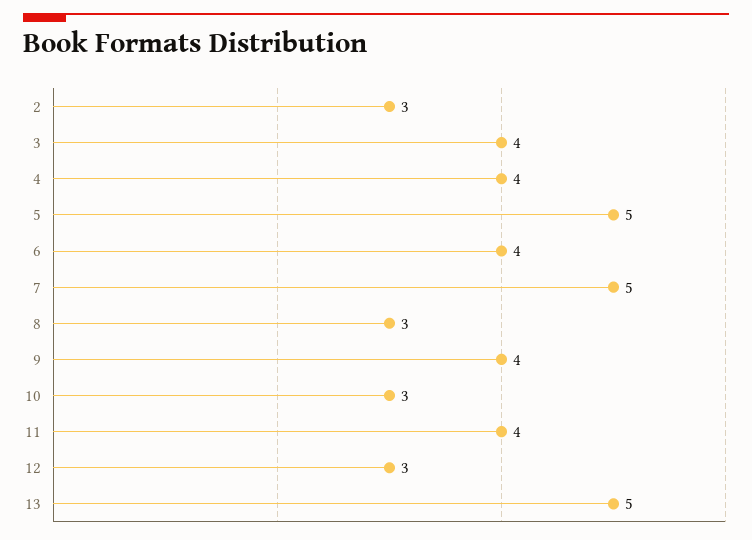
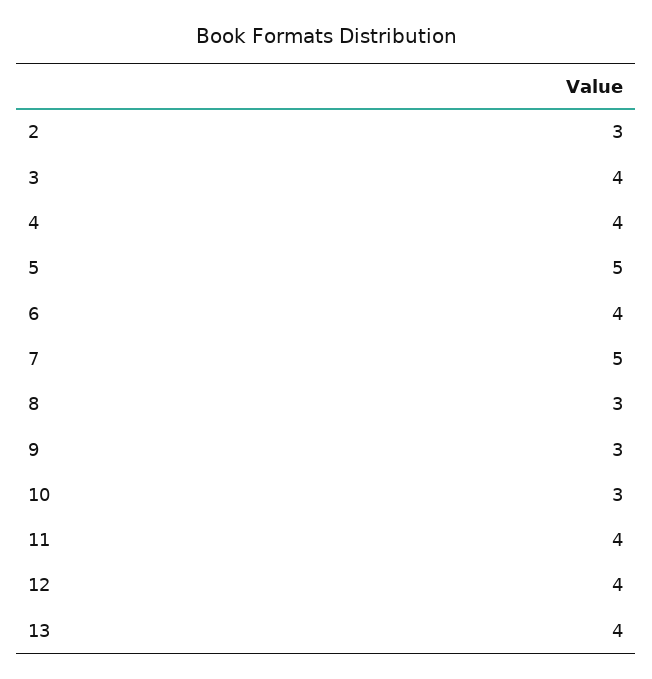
  {
    "2": 3,
    "3": 4,
    "4": 4,
    "5": 5,
    "6": 4,
    "7": 5,
    "8": 3,
-   "9": 4,
+   "9": 3,
    "10": 3,
    "11": 4,
-   "12": 3,
+   "12": 4,
-   "13": 5
+   "13": 4
  }

